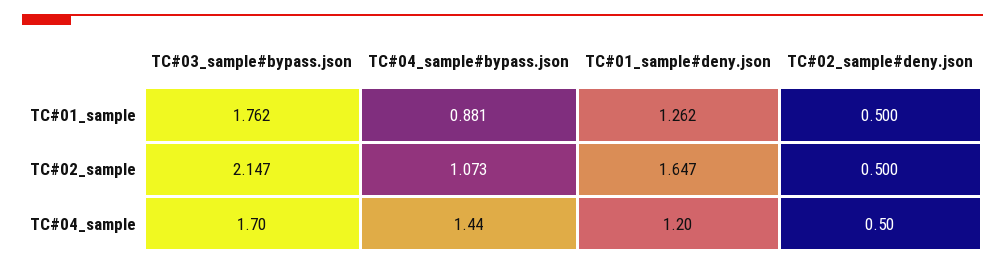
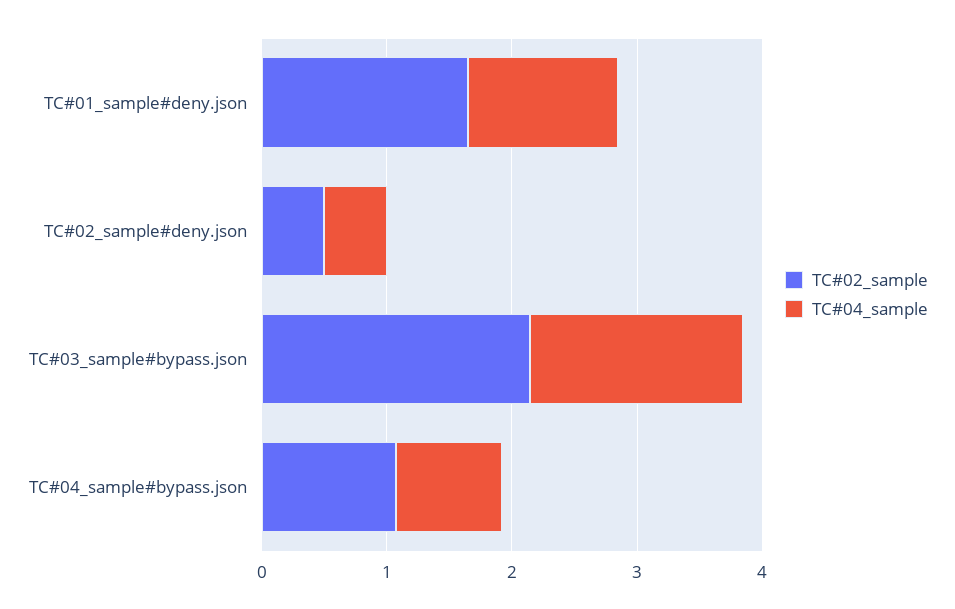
  {
-   "TC#01_sample": {
-     "TC#03_sample#bypass.json": 1.762,
-     "TC#04_sample#bypass.json": 0.881,
-     "TC#01_sample#deny.json": 1.262,
-     "TC#02_sample#deny.json": 0.5
-   },
    "TC#02_sample": {
      "TC#03_sample#bypass.json": 2.147,
      "TC#04_sample#bypass.json": 1.073,
      "TC#01_sample#deny.json": 1.647,
      "TC#02_sample#deny.json": 0.5
    },
    "TC#04_sample": {
      "TC#03_sample#bypass.json": 1.7,
-     "TC#04_sample#bypass.json": 1.44,
+     "TC#04_sample#bypass.json": 0.8,
      "TC#01_sample#deny.json": 1.2,
      "TC#02_sample#deny.json": 0.5
    }
  }

